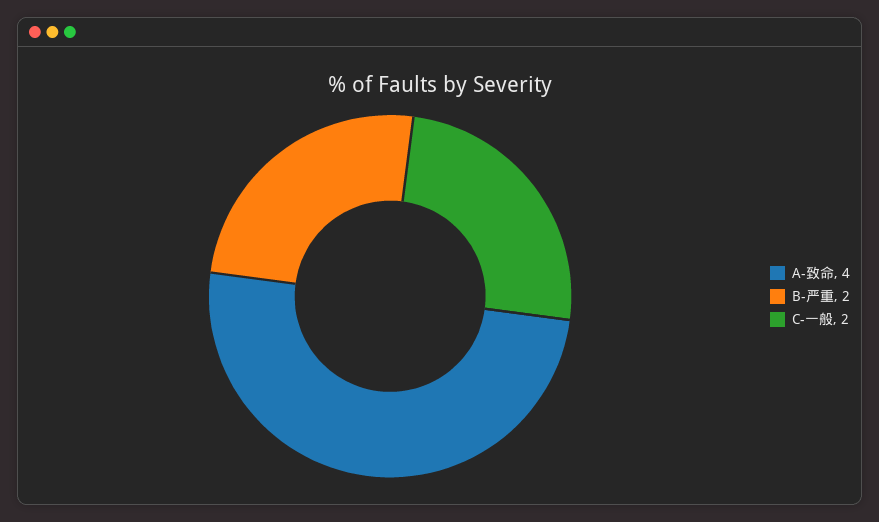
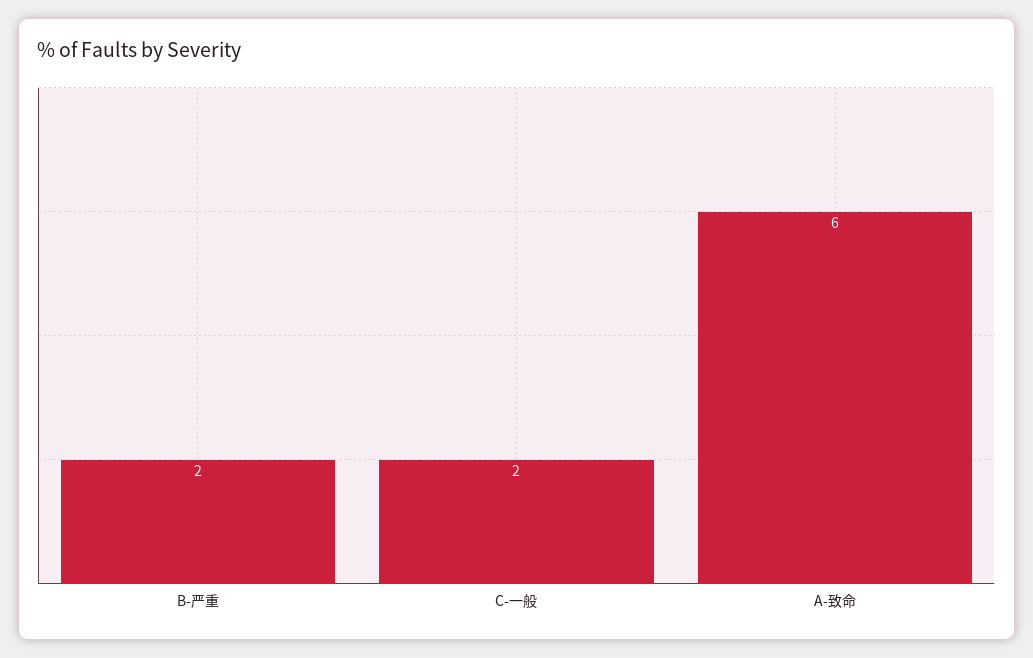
  {
-   "A-致命": 4,
+   "A-致命": 6,
    "B-严重": 2,
    "C-一般": 2
  }

